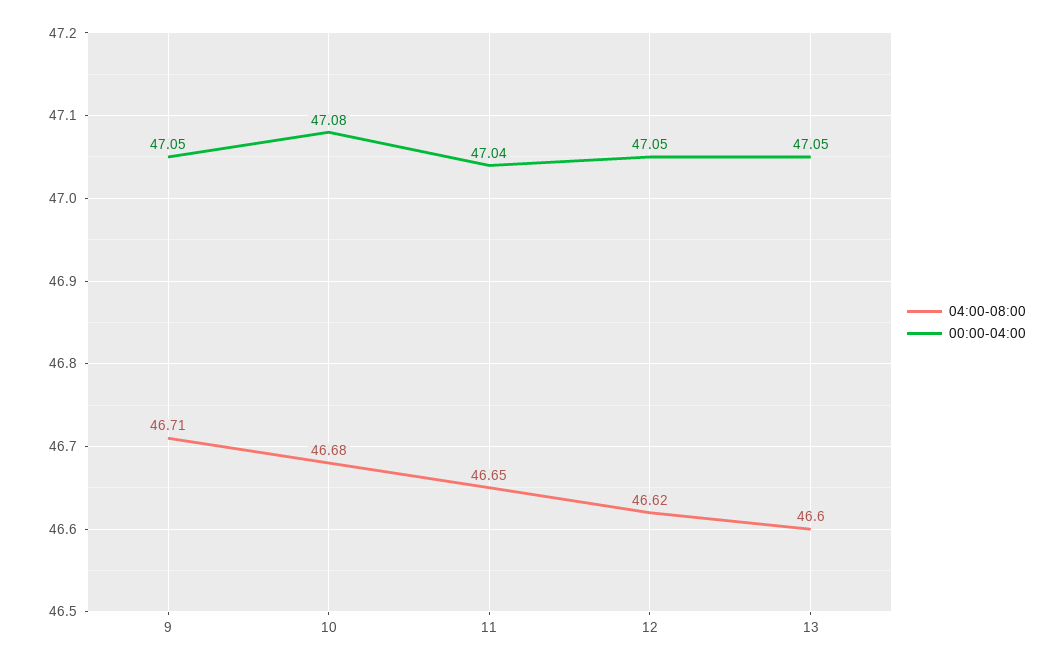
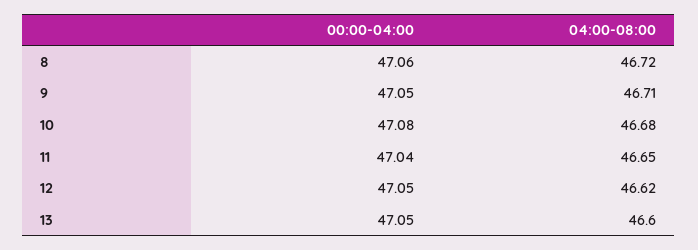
  {
    "04:00-08:00": {
      "9": 46.71,
      "10": 46.68,
      "11": 46.65,
      "12": 46.62,
-     "13": 46.6
+     "13": 46.6,
+     "8": 46.72
    },
    "00:00-04:00": {
      "9": 47.05,
      "10": 47.08,
      "11": 47.04,
      "12": 47.05,
-     "13": 47.05
+     "13": 47.05,
+     "8": 47.06
    }
  }

